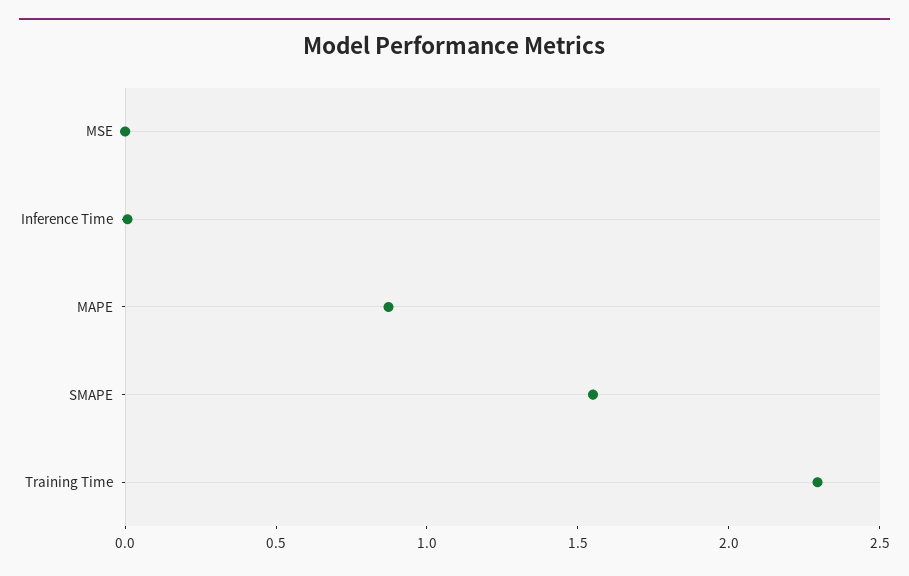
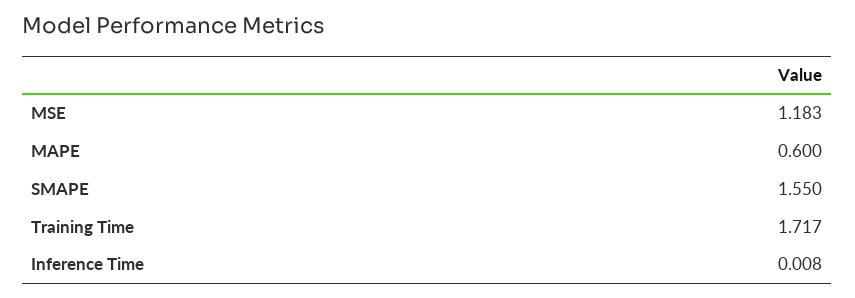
  {
-   "MSE": 0,
+   "MSE": 1.183,
    "Inference Time": 0.008,
-   "MAPE": 0.9,
+   "MAPE": 0.6,
    "SMAPE": 1.55,
-   "Training Time": 2.3
+   "Training Time": 1.717
  }

